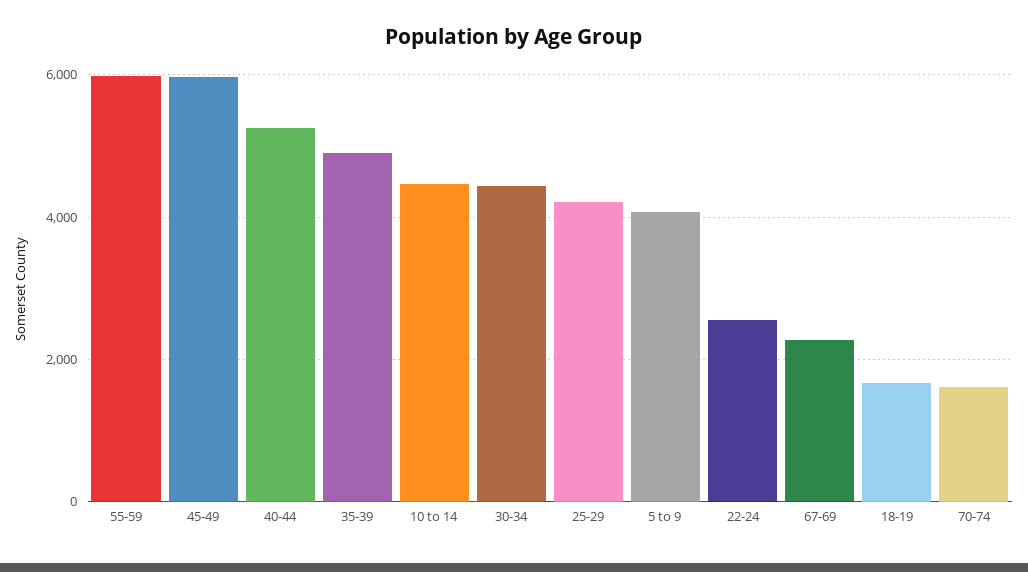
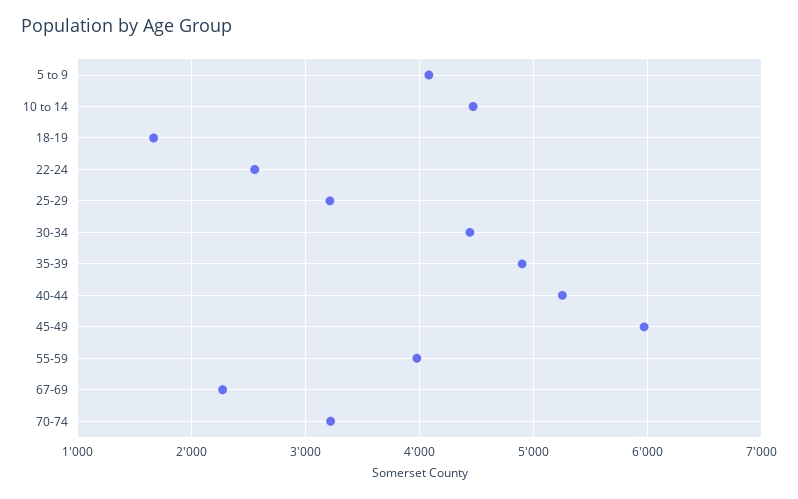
  {
-   "55-59": 6000,
+   "55-59": 4000,
    "45-49": 6000,
    "40-44": 5300,
    "35-39": 4900,
    "10 to 14": 4500,
    "30-34": 4400,
-   "25-29": 4200,
+   "25-29": 3200,
    "5 to 9": 4100,
    "22-24": 2600,
    "67-69": 2300,
    "18-19": 1700,
-   "70-74": 1600
+   "70-74": 3200
  }

